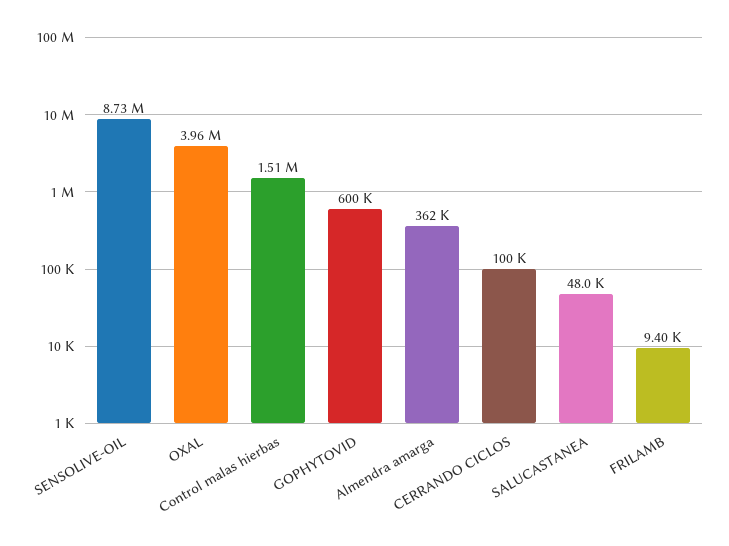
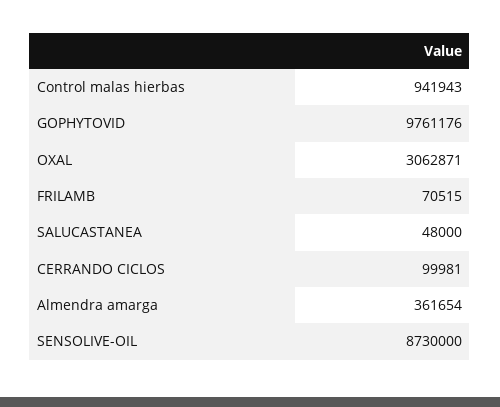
  {
    "SENSOLIVE-OIL": 8730000,
-   "OXAL": 3960000,
+   "OXAL": 3062871,
-   "Control malas hierbas": 1510000,
+   "Control malas hierbas": 941943,
-   "GOPHYTOVID": 600000,
+   "GOPHYTOVID": 9761176,
    "Almendra amarga": 361654,
    "CERRANDO CICLOS": 99981,
    "SALUCASTANEA": 48000,
-   "FRILAMB": 9400
+   "FRILAMB": 70515
  }

